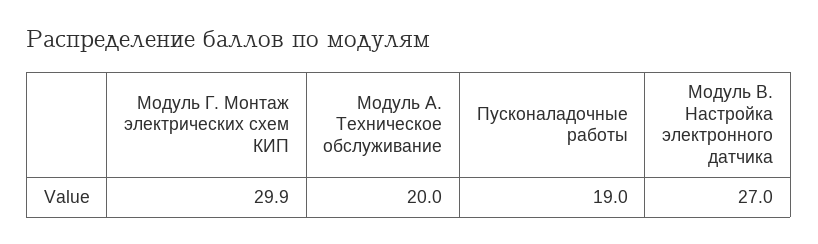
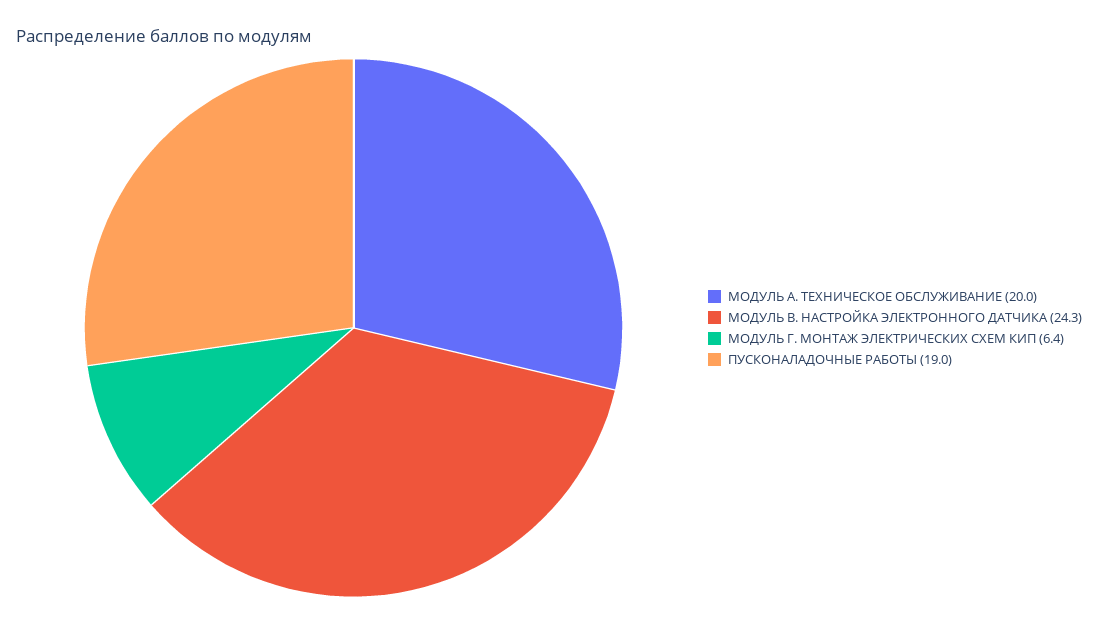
  {
-   "Модуль Г. Монтаж электрических схем КИП": 29.9,
+   "Модуль Г. Монтаж электрических схем КИП": 6.4,
    "Модуль А. Техническое обслуживание": 20,
    "Пусконаладочные работы": 19,
-   "Модуль В. Настройка электронного датчика": 27
+   "Модуль В. Настройка электронного датчика": 24.3
  }

